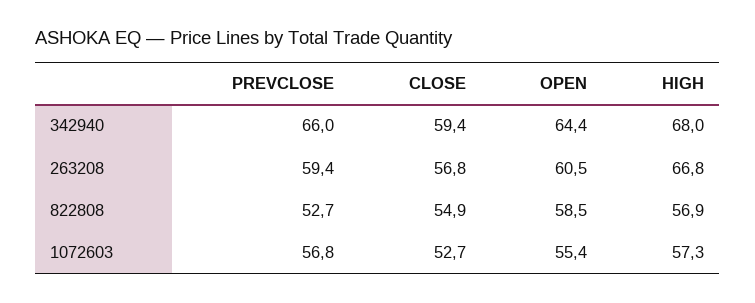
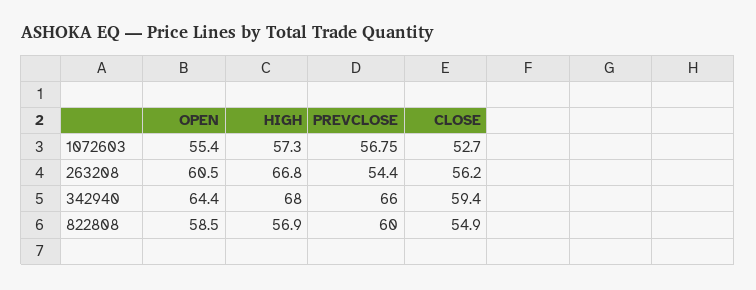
  {
    "PREVCLOSE": {
      "342940": 66,
-     "263208": 59.4,
+     "263208": 54.4,
-     "822808": 52.7,
+     "822808": 60,
      "1072603": 56.75
    },
    "CLOSE": {
      "342940": 59.4,
-     "263208": 56.8,
+     "263208": 56.2,
      "822808": 54.9,
      "1072603": 52.7
    },
    "OPEN": {
      "342940": 64.4,
      "263208": 60.5,
      "822808": 58.5,
      "1072603": 55.4
    },
    "HIGH": {
      "342940": 68,
      "263208": 66.8,
      "822808": 56.9,
      "1072603": 57.3
    }
  }

